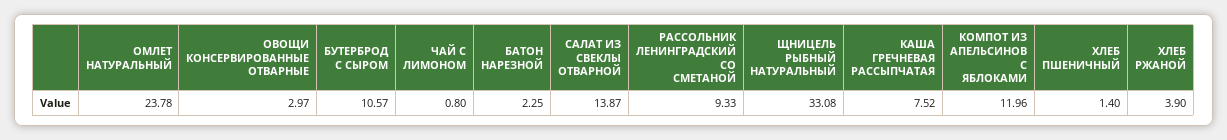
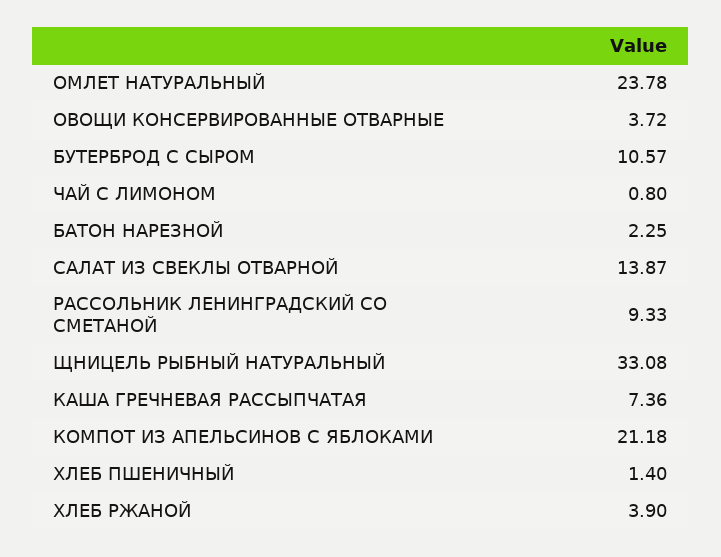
  {
    "ОМЛЕТ НАТУРАЛЬНЫЙ": 23.78,
-   "ОВОЩИ КОНСЕРВИРОВАННЫЕ ОТВАРНЫЕ": 2.97,
+   "ОВОЩИ КОНСЕРВИРОВАННЫЕ ОТВАРНЫЕ": 3.72,
    "БУТЕРБРОД С СЫРОМ": 10.57,
    "ЧАЙ С ЛИМОНОМ": 0.8,
    "БАТОН НАРЕЗНОЙ": 2.25,
    "САЛАТ ИЗ СВЕКЛЫ ОТВАРНОЙ": 13.87,
    "РАССОЛЬНИК ЛЕНИНГРАДСКИЙ СО СМЕТАНОЙ": 9.33,
    "ЩНИЦЕЛЬ РЫБНЫЙ НАТУРАЛЬНЫЙ": 33.08,
-   "КАША ГРЕЧНЕВАЯ РАССЫПЧАТАЯ": 7.52,
+   "КАША ГРЕЧНЕВАЯ РАССЫПЧАТАЯ": 7.36,
-   "КОМПОТ ИЗ АПЕЛЬСИНОВ С ЯБЛОКАМИ": 11.96,
+   "КОМПОТ ИЗ АПЕЛЬСИНОВ С ЯБЛОКАМИ": 21.18,
    "ХЛЕБ ПШЕНИЧНЫЙ": 1.4,
    "ХЛЕБ РЖАНОЙ": 3.9
  }

